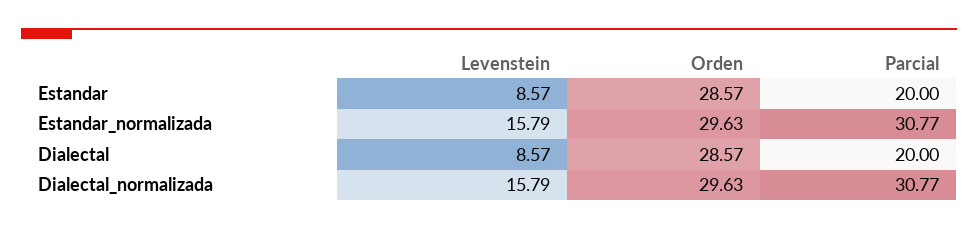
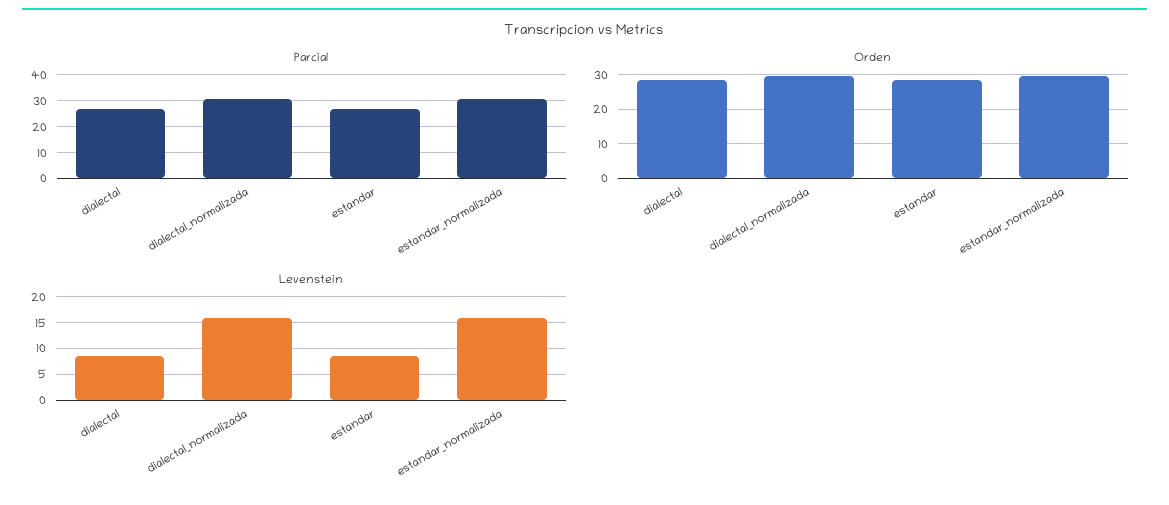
  {
    "Levenstein": {
      "Estandar": 8.57,
      "Estandar_normalizada": 15.79,
      "Dialectal": 8.57,
      "Dialectal_normalizada": 15.79
    },
    "Orden": {
      "Estandar": 28.57,
      "Estandar_normalizada": 29.63,
      "Dialectal": 28.57,
      "Dialectal_normalizada": 29.63
    },
    "Parcial": {
-     "Estandar": 20,
+     "Estandar": 27.5,
      "Estandar_normalizada": 30.77,
-     "Dialectal": 20,
+     "Dialectal": 27.5,
      "Dialectal_normalizada": 30.77
    }
  }

